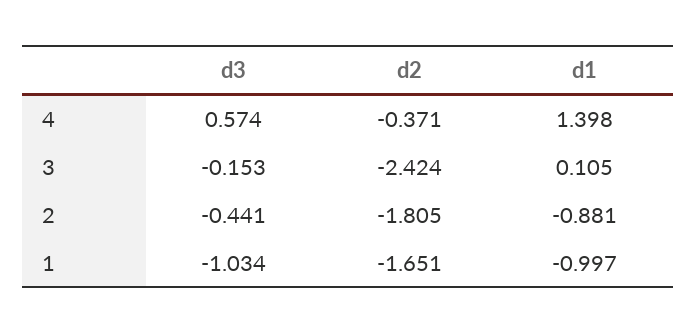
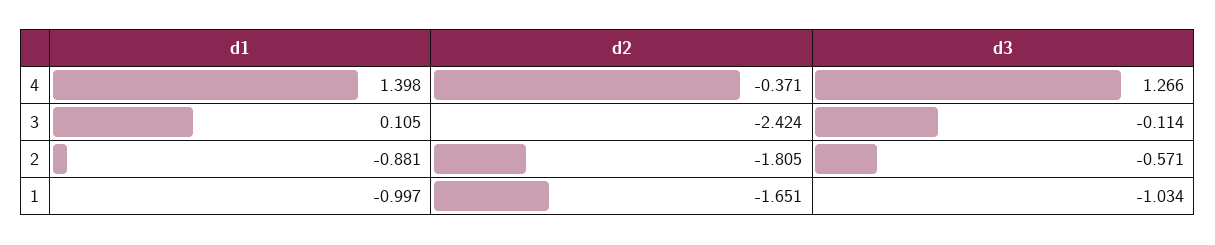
  {
    "d3": {
-     "4": 0.574,
+     "4": 1.266,
-     "3": -0.153,
+     "3": -0.114,
-     "2": -0.441,
+     "2": -0.571,
      "1": -1.034
    },
    "d2": {
      "4": -0.371,
      "3": -2.424,
      "2": -1.805,
      "1": -1.651
    },
    "d1": {
      "4": 1.398,
      "3": 0.105,
      "2": -0.881,
      "1": -0.997
    }
  }

